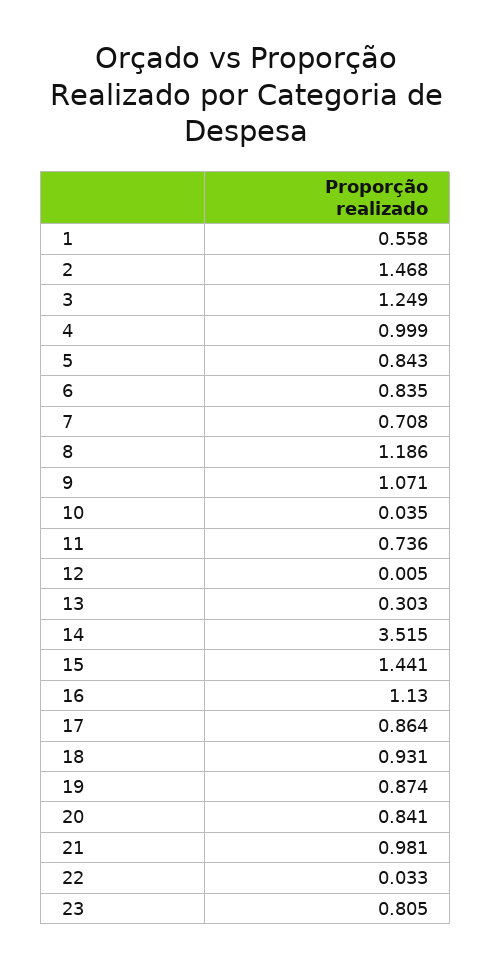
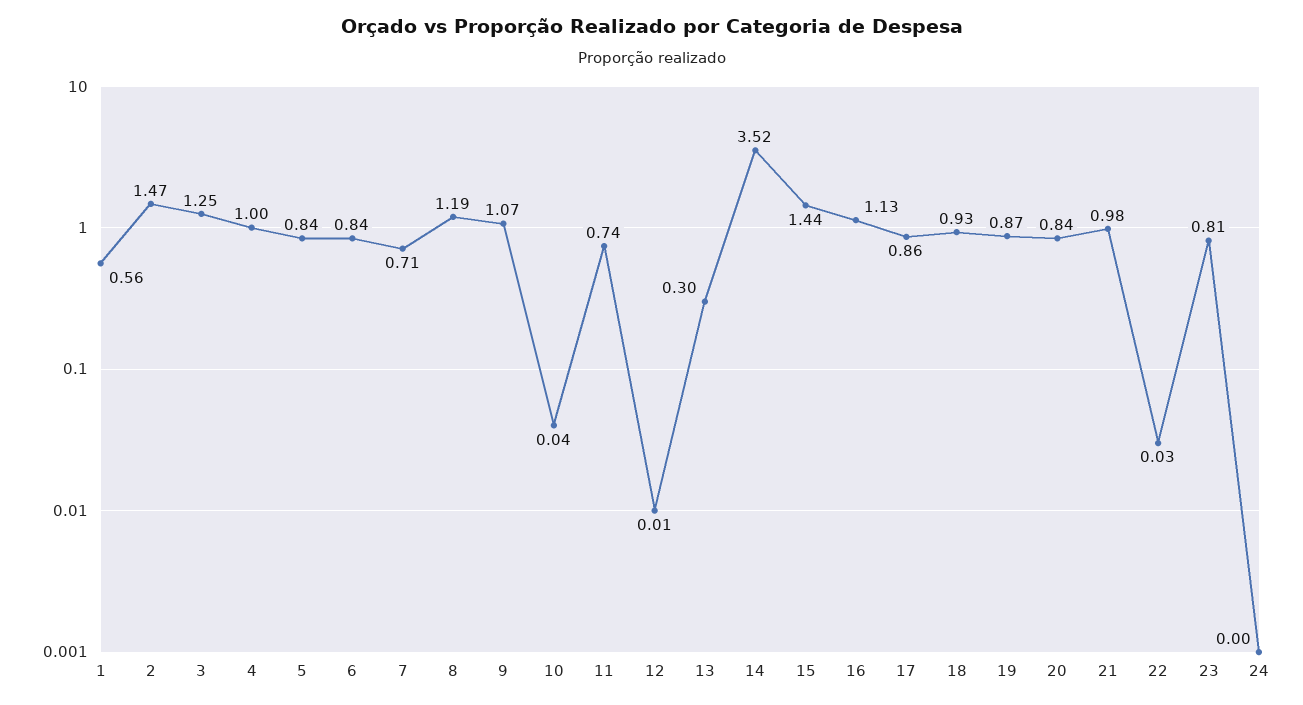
  {
    "1": 0.558,
    "2": 1.468,
    "3": 1.249,
    "4": 0.999,
    "5": 0.843,
    "6": 0.835,
    "7": 0.708,
    "8": 1.186,
    "9": 1.071,
    "10": 0.035,
    "11": 0.736,
    "12": 0.005,
    "13": 0.303,
    "14": 3.515,
    "15": 1.441,
    "16": 1.13,
    "17": 0.864,
    "18": 0.931,
    "19": 0.874,
    "20": 0.841,
    "21": 0.981,
    "22": 0.033,
-   "23": 0.805
+   "23": 0.805,
+   "24": 0
  }

